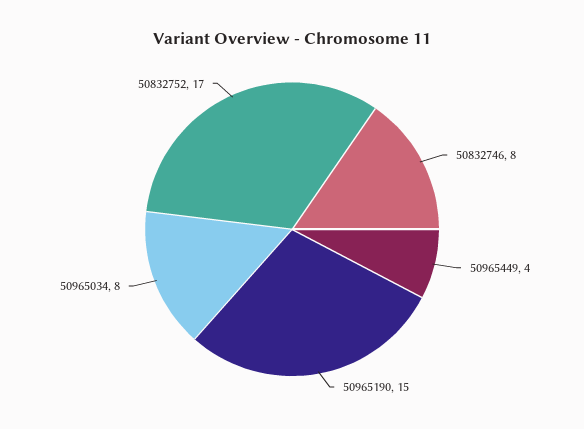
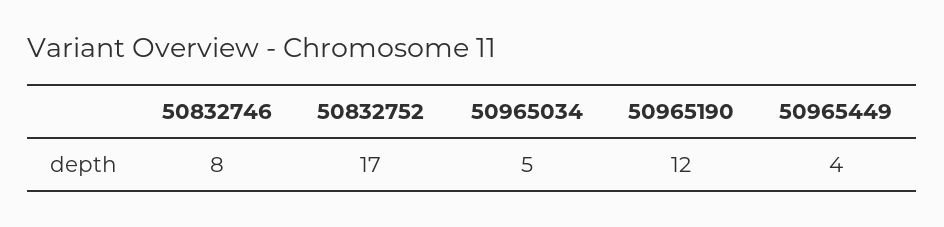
  {
    "50832746": 8,
    "50965449": 4,
-   "50965190": 15,
+   "50965190": 12,
-   "50965034": 8,
+   "50965034": 5,
    "50832752": 17
  }

